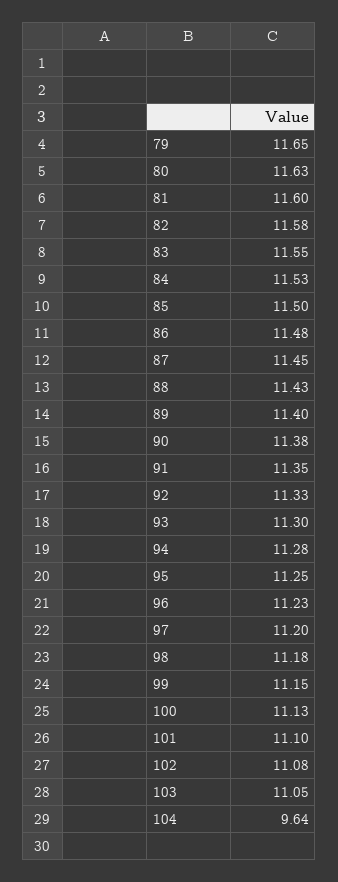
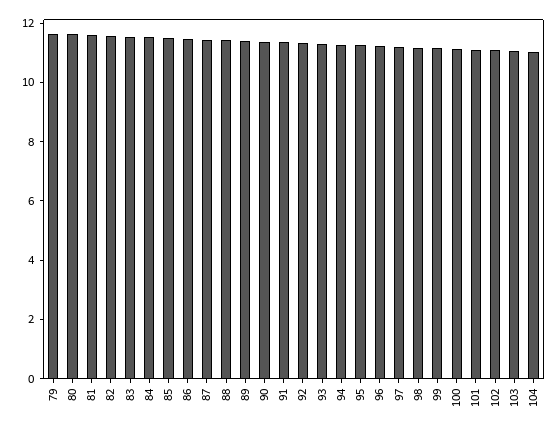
  {
    "79": 11.65,
    "80": 11.63,
    "81": 11.6,
    "82": 11.58,
    "83": 11.55,
    "84": 11.53,
    "85": 11.5,
    "86": 11.48,
    "87": 11.45,
    "88": 11.43,
    "89": 11.4,
    "90": 11.38,
    "91": 11.35,
    "92": 11.33,
    "93": 11.3,
    "94": 11.28,
    "95": 11.25,
    "96": 11.23,
    "97": 11.2,
    "98": 11.18,
    "99": 11.15,
    "100": 11.13,
    "101": 11.1,
    "102": 11.08,
    "103": 11.05,
-   "104": 9.64
+   "104": 11
  }

